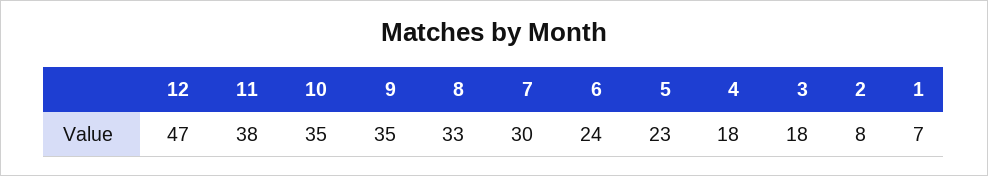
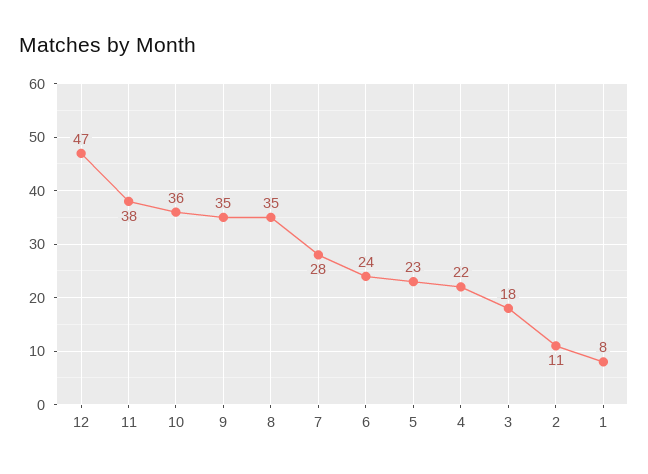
  {
    "12": 47,
    "11": 38,
-   "10": 35,
+   "10": 36,
    "9": 35,
-   "8": 33,
+   "8": 35,
-   "7": 30,
+   "7": 28,
    "6": 24,
    "5": 23,
-   "4": 18,
+   "4": 22,
    "3": 18,
-   "2": 8,
+   "2": 11,
-   "1": 7
+   "1": 8
  }

